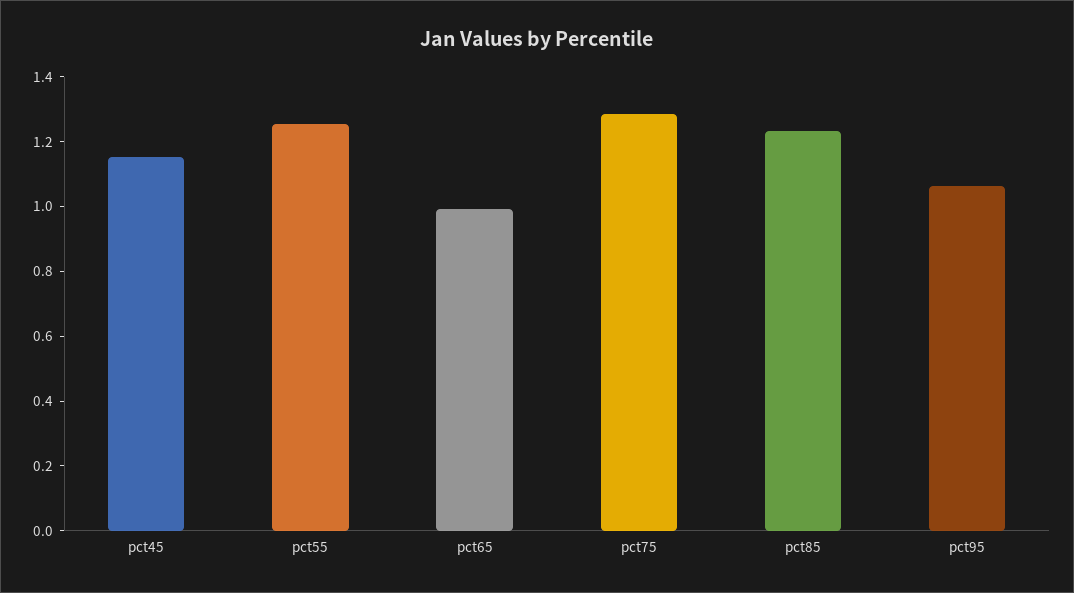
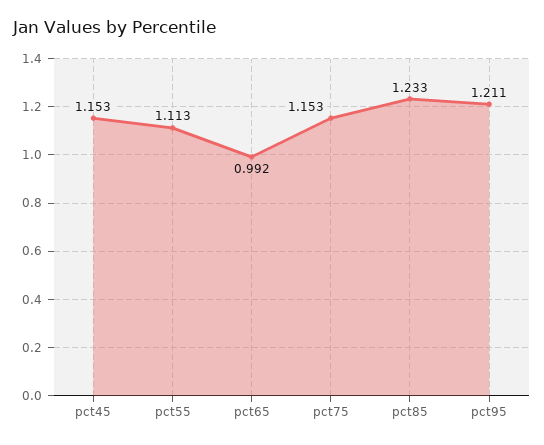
  {
    "pct45": 1.153,
-   "pct55": 1.25,
+   "pct55": 1.113,
    "pct65": 0.992,
-   "pct75": 1.3,
+   "pct75": 1.153,
    "pct85": 1.233,
-   "pct95": 1.05
+   "pct95": 1.211
  }

